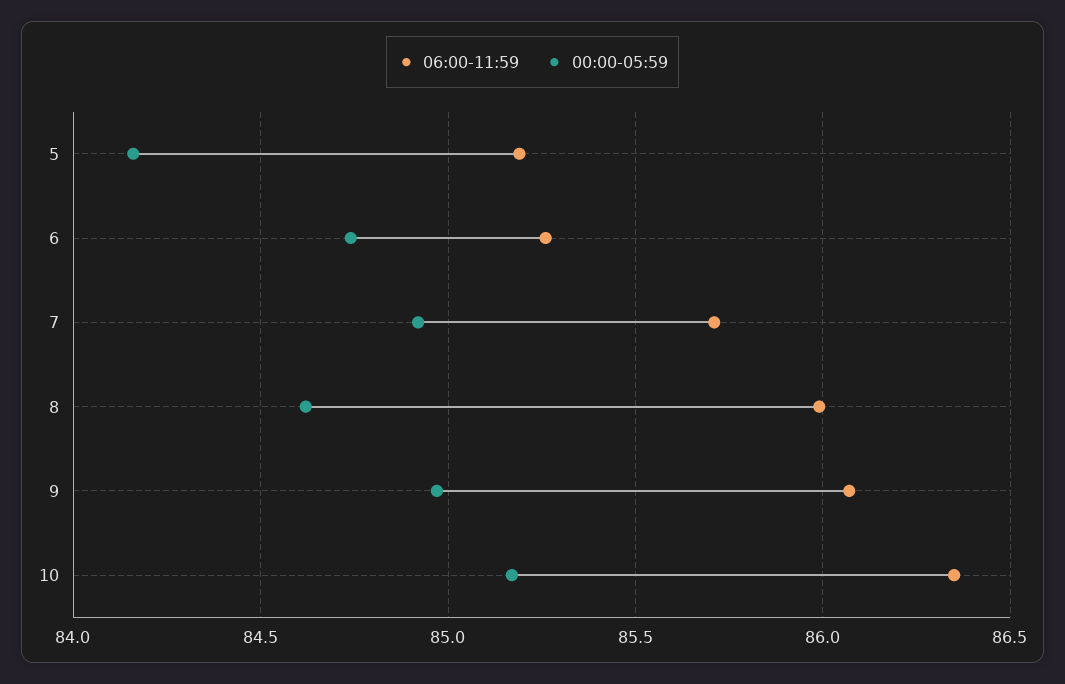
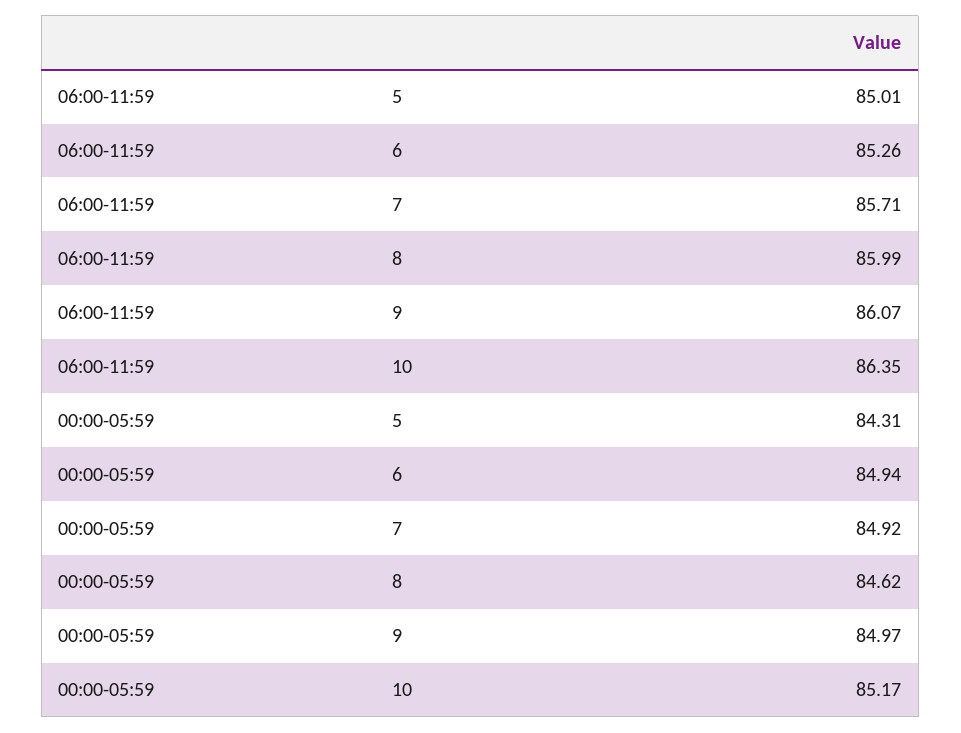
  {
    "06:00-11:59": {
-     "5": 85.2,
+     "5": 85.01,
      "6": 85.26,
      "7": 85.71,
      "8": 85.99,
      "9": 86.07,
      "10": 86.35
    },
    "00:00-05:59": {
-     "5": 84.15,
+     "5": 84.31,
-     "6": 84.75,
+     "6": 84.94,
      "7": 84.92,
      "8": 84.62,
      "9": 84.97,
      "10": 85.17
    }
  }

